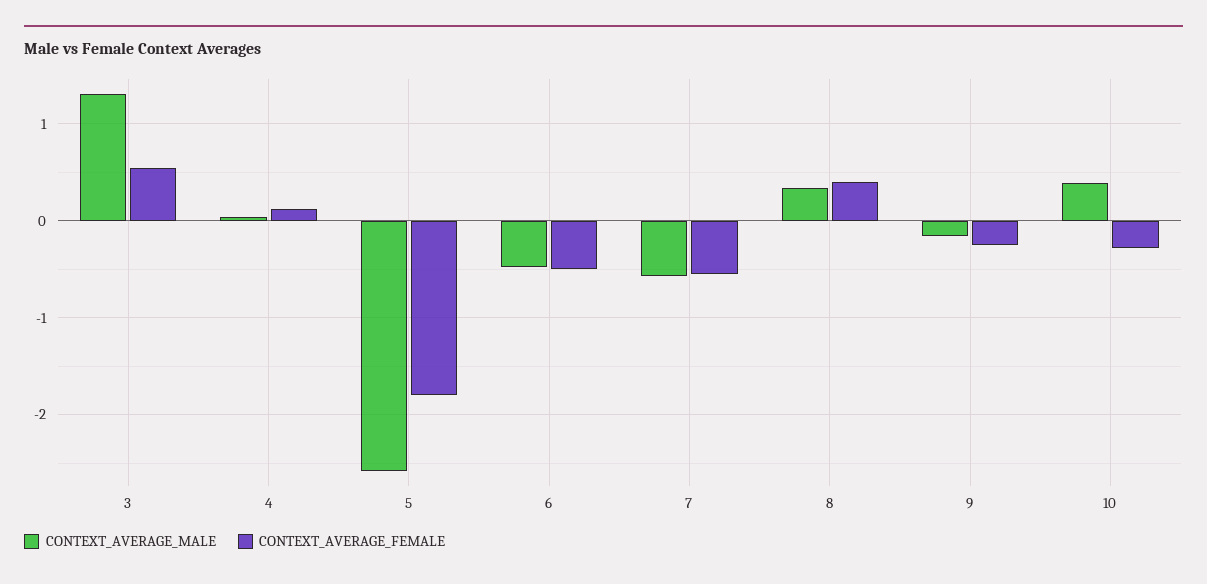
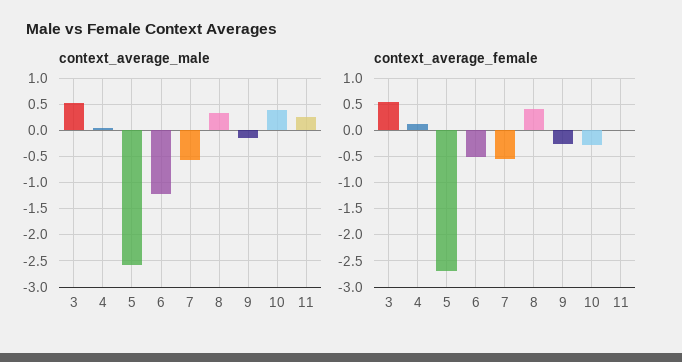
  {
    "CONTEXT_AVERAGE_MALE": {
-     "3": 1.3,
+     "3": 0.5,
      "4": 0,
      "5": -2.6,
-     "6": -0.5,
+     "6": -1.25,
      "7": -0.6,
      "8": 0.3,
      "9": -0.2,
-     "10": 0.4
+     "10": 0.4,
+     "11": 0.25
    },
    "CONTEXT_AVERAGE_FEMALE": {
      "3": 0.5,
      "4": 0.1,
-     "5": -1.8,
+     "5": -2.75,
      "6": -0.5,
      "7": -0.6,
      "8": 0.4,
      "9": -0.3,
-     "10": -0.3
+     "10": -0.3,
+     "11": 0
    }
  }

